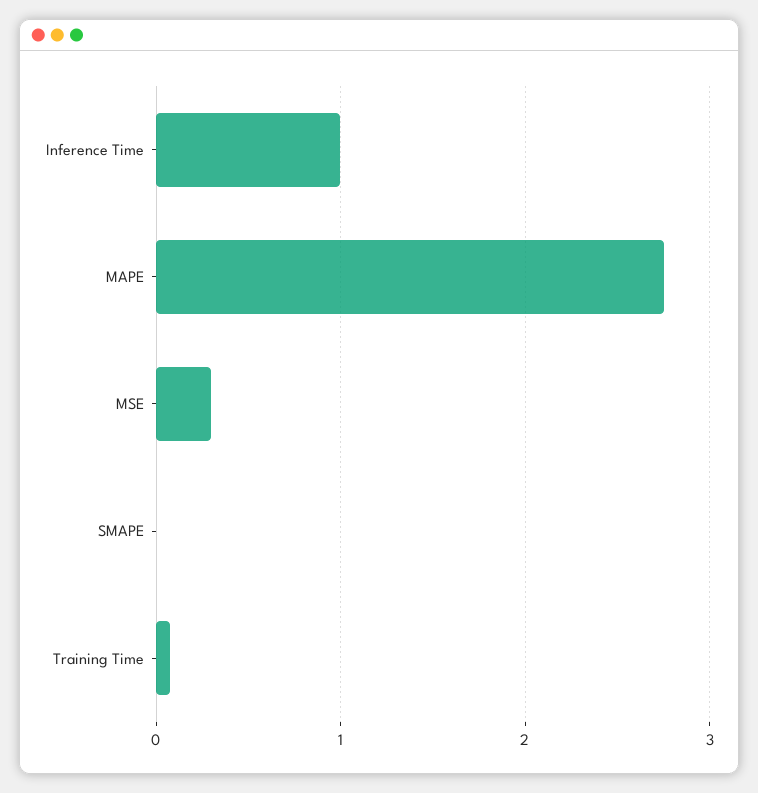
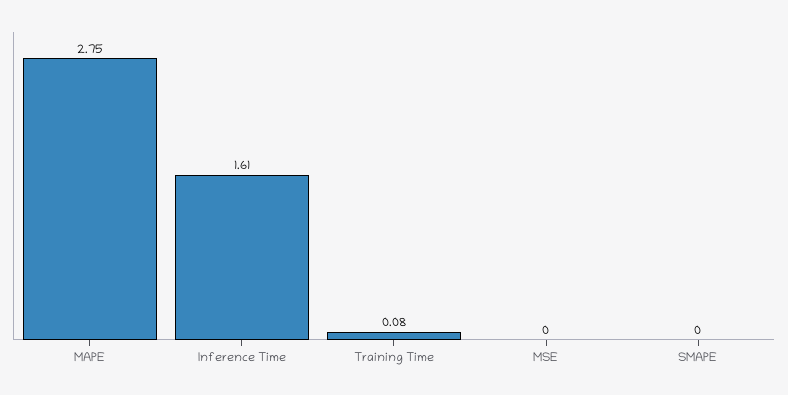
  {
-   "Inference Time": 1,
+   "Inference Time": 1.61,
    "MAPE": 2.75,
-   "MSE": 0.3,
+   "MSE": 0,
    "SMAPE": 0,
    "Training Time": 0.08
  }

